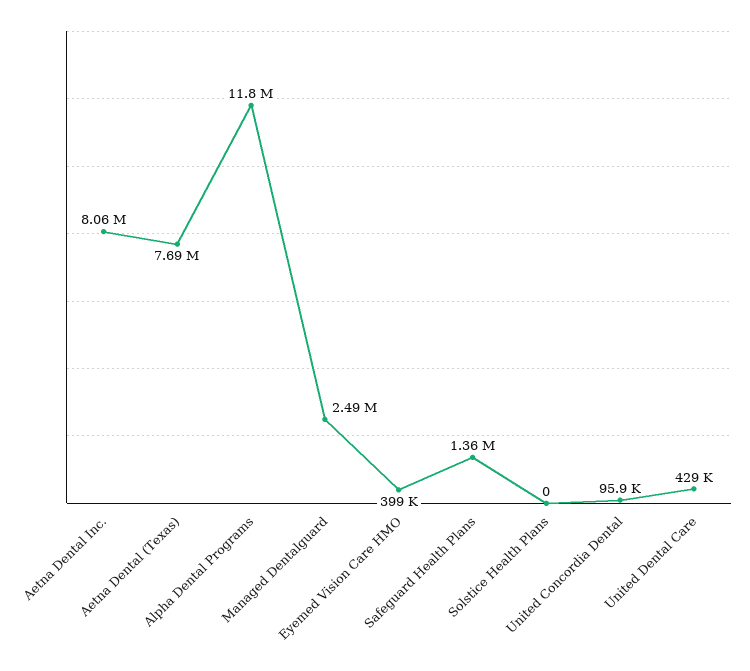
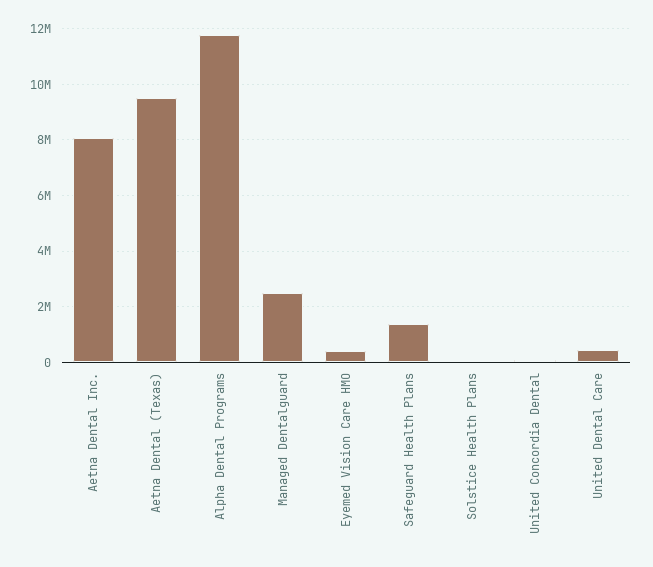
  {
    "Aetna Dental Inc.": 8060000,
-   "Aetna Dental (Texas)": 7690000,
+   "Aetna Dental (Texas)": 9500000,
    "Alpha Dental Programs": 11800000,
    "Managed Dentalguard": 2490000,
    "Eyemed Vision Care HMO": 399000,
    "Safeguard Health Plans": 1360000,
    "Solstice Health Plans": 0,
    "United Concordia Dental": 95900,
    "United Dental Care": 429000
  }

